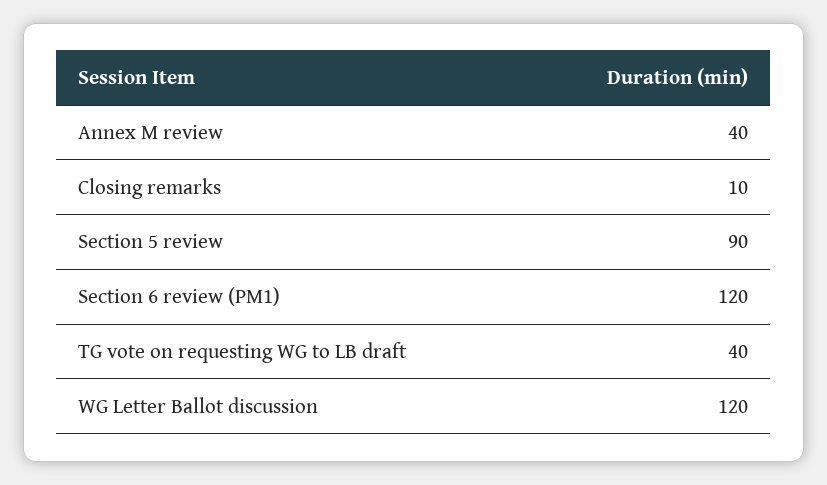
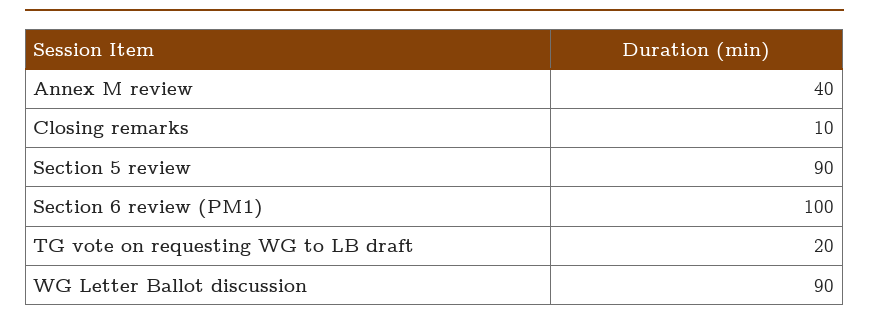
  {
    "Annex M review": 40,
    "Closing remarks": 10,
    "Section 5 review": 90,
-   "Section 6 review (PM1)": 120,
+   "Section 6 review (PM1)": 100,
-   "TG vote on requesting WG to LB draft": 40,
+   "TG vote on requesting WG to LB draft": 20,
-   "WG Letter Ballot discussion": 120
+   "WG Letter Ballot discussion": 90
  }

